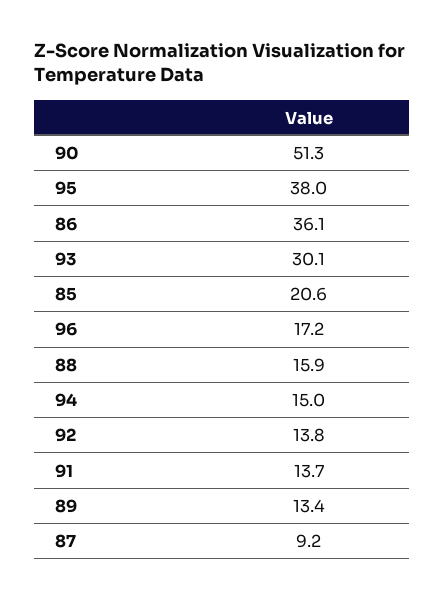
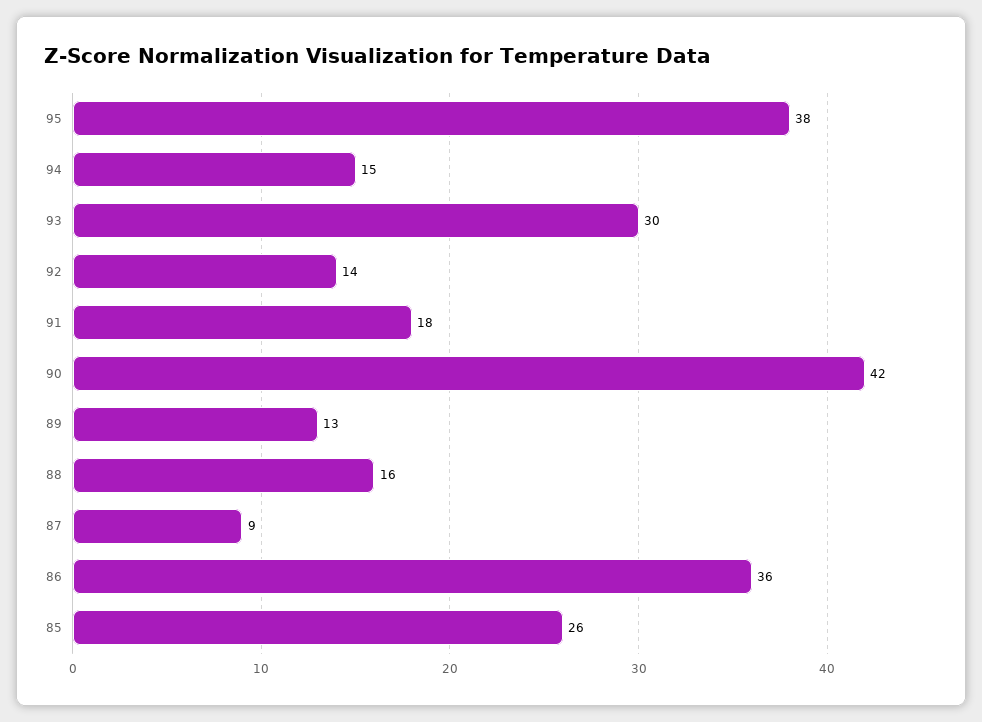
  {
-   "90": 51.3,
+   "90": 42,
    "95": 38,
    "86": 36.1,
    "93": 30.1,
-   "85": 20.6,
+   "85": 26,
-   "96": 17.2,
    "88": 15.9,
    "94": 15,
    "92": 13.8,
-   "91": 13.7,
+   "91": 18,
    "89": 13.4,
    "87": 9.2
  }

